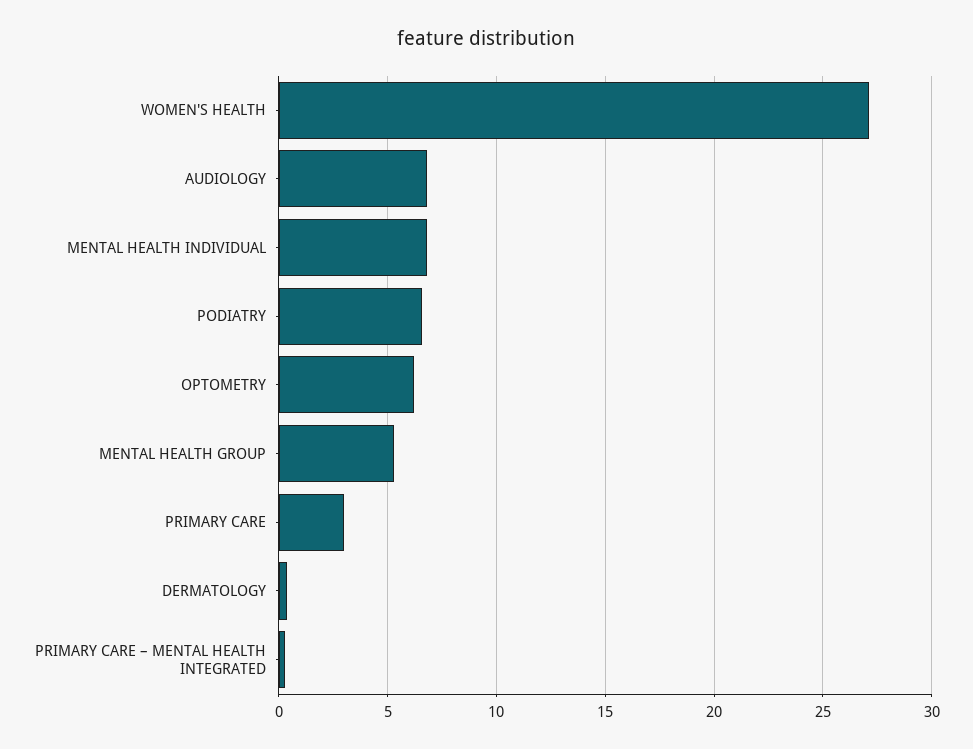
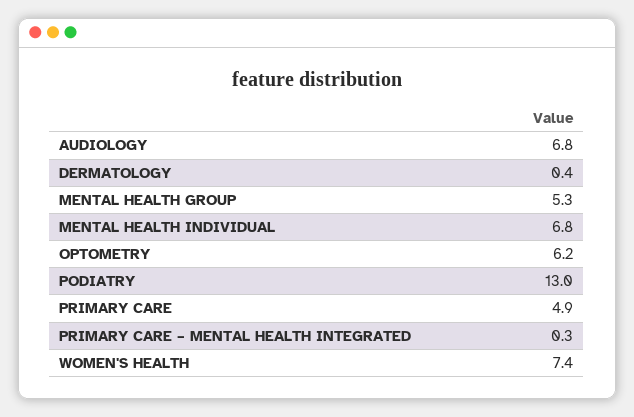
  {
-   "WOMEN'S HEALTH": 27,
+   "WOMEN'S HEALTH": 7.4,
    "AUDIOLOGY": 6.8,
    "MENTAL HEALTH INDIVIDUAL": 6.8,
-   "PODIATRY": 6.5,
+   "PODIATRY": 13,
    "OPTOMETRY": 6.2,
    "MENTAL HEALTH GROUP": 5.3,
-   "PRIMARY CARE": 3,
+   "PRIMARY CARE": 4.9,
    "DERMATOLOGY": 0.4,
    "PRIMARY CARE – MENTAL HEALTH INTEGRATED": 0.3
  }

